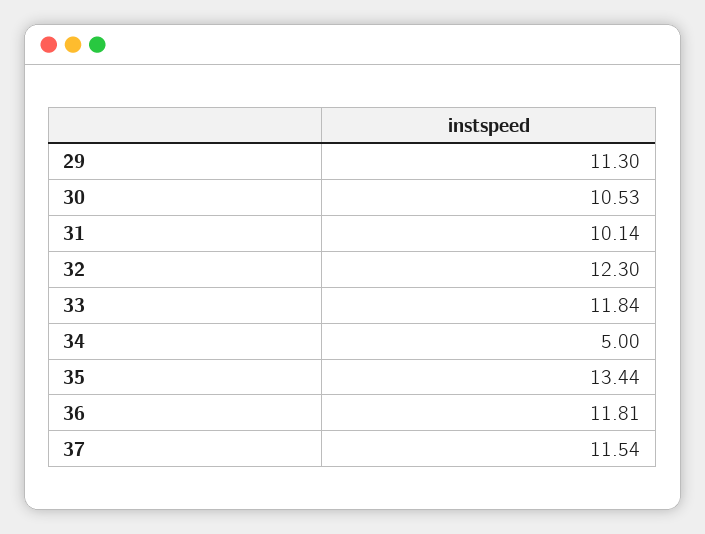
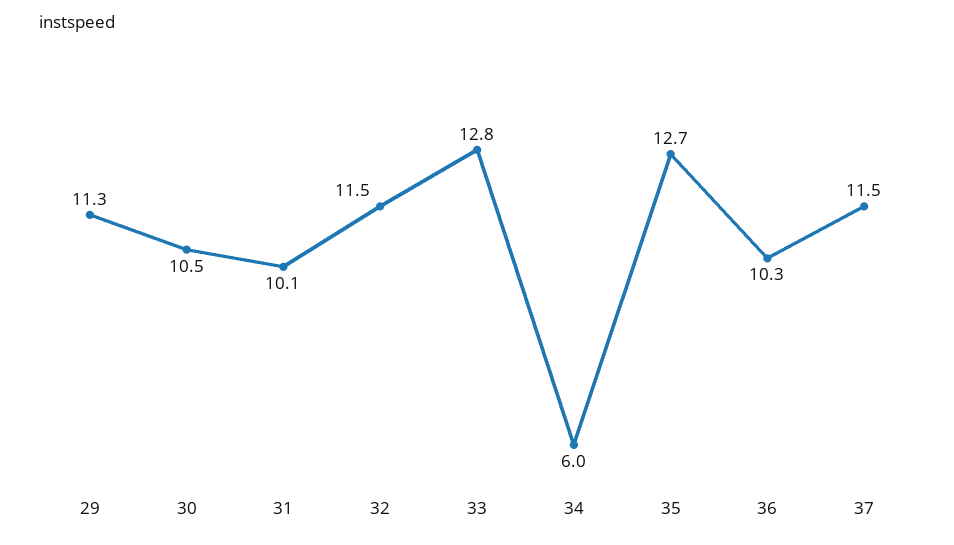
  {
    "29": 11.3,
    "30": 10.53,
    "31": 10.14,
-   "32": 12.3,
+   "32": 11.5,
-   "33": 11.84,
+   "33": 12.8,
-   "34": 5,
+   "34": 6,
-   "35": 13.44,
+   "35": 12.7,
-   "36": 11.81,
+   "36": 10.3,
    "37": 11.54
  }

